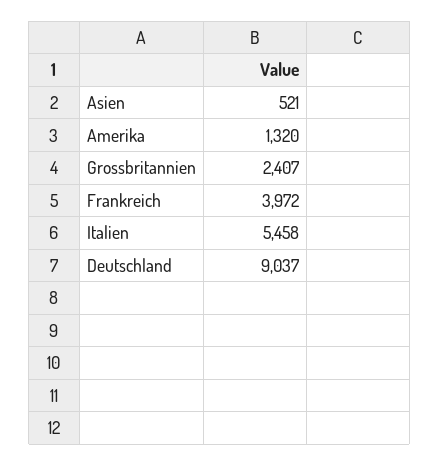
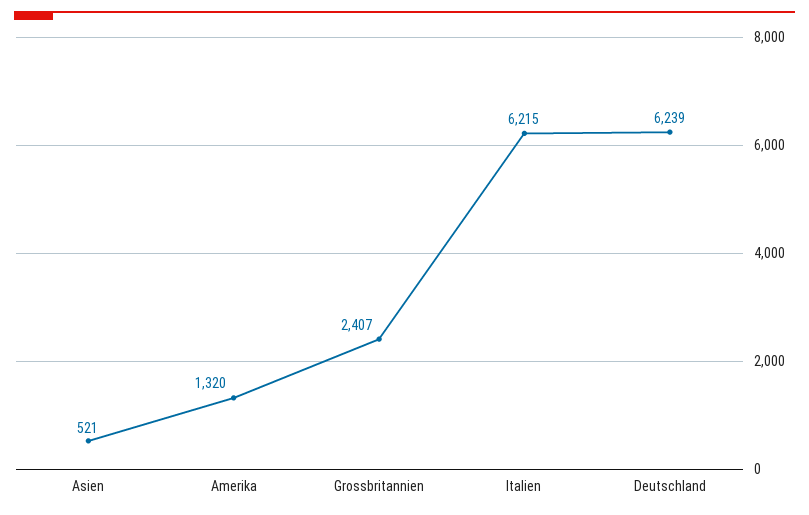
  {
    "Asien": 521,
    "Amerika": 1320,
    "Grossbritannien": 2407,
-   "Frankreich": 3972,
-   "Italien": 5458,
+   "Italien": 6215,
-   "Deutschland": 9037
+   "Deutschland": 6239
  }

